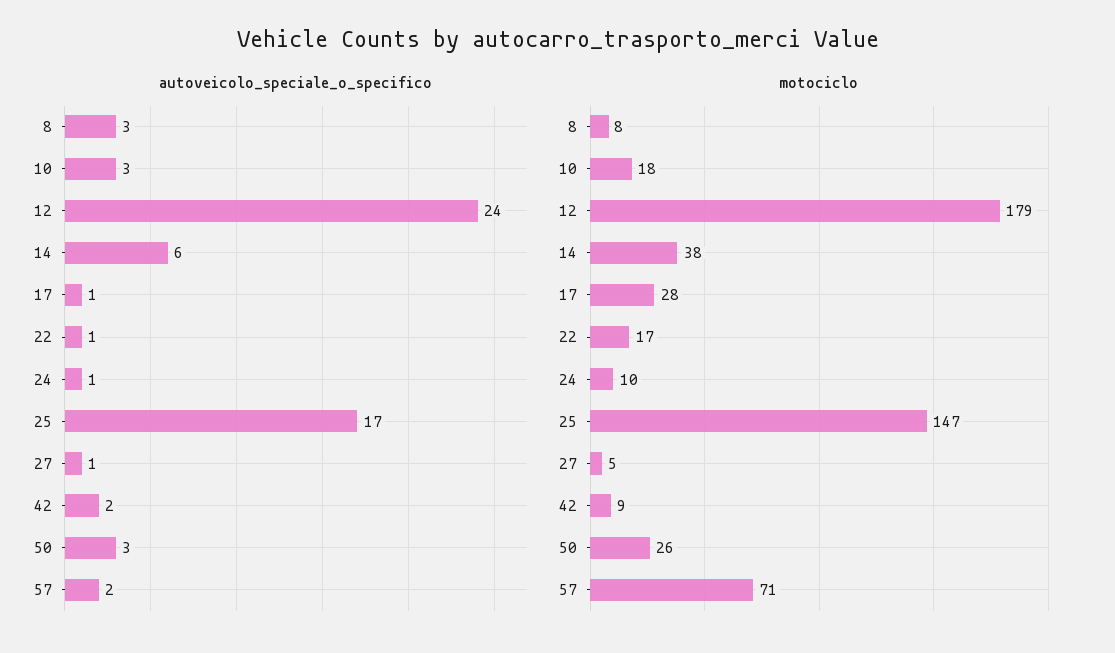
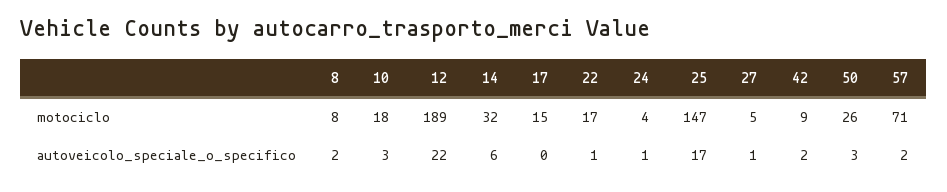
  {
    "autoveicolo_speciale_o_specifico": {
-     "8": 3,
+     "8": 2,
      "10": 3,
-     "12": 24,
+     "12": 22,
      "14": 6,
-     "17": 1,
+     "17": 0,
      "22": 1,
      "24": 1,
      "25": 17,
      "27": 1,
      "42": 2,
      "50": 3,
      "57": 2
    },
    "motociclo": {
      "8": 8,
      "10": 18,
-     "12": 179,
+     "12": 189,
-     "14": 38,
+     "14": 32,
-     "17": 28,
+     "17": 15,
      "22": 17,
-     "24": 10,
+     "24": 4,
      "25": 147,
      "27": 5,
      "42": 9,
      "50": 26,
      "57": 71
    }
  }

